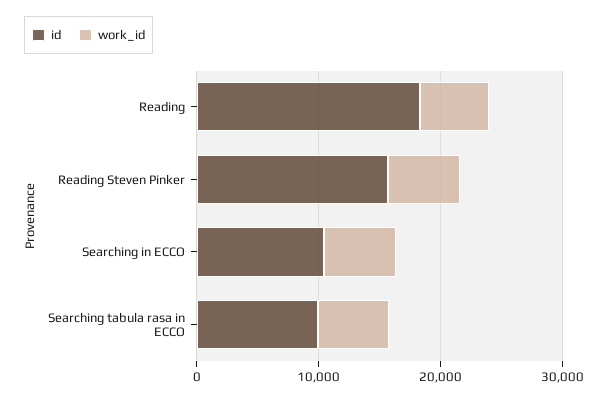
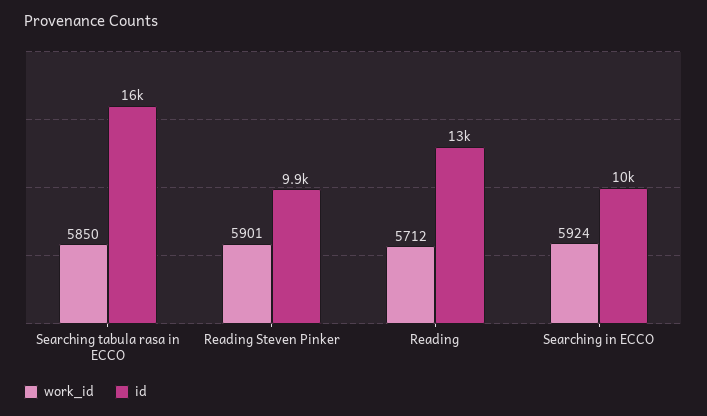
  {
    "id": {
-     "Reading": 18000,
+     "Reading": 13000,
-     "Reading Steven Pinker": 16000,
+     "Reading Steven Pinker": 9900,
      "Searching in ECCO": 10000,
-     "Searching tabula rasa in ECCO": 10000
+     "Searching tabula rasa in ECCO": 16000
    },
    "work_id": {
      "Reading": 5712,
      "Reading Steven Pinker": 5901,
      "Searching in ECCO": 5924,
      "Searching tabula rasa in ECCO": 5850
    }
  }

